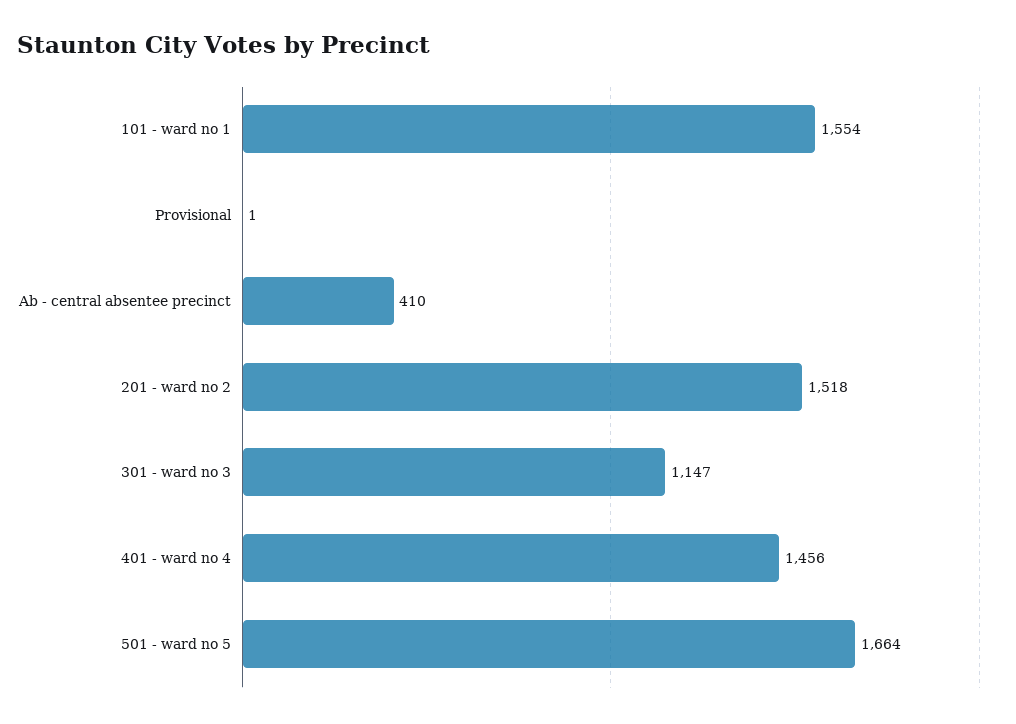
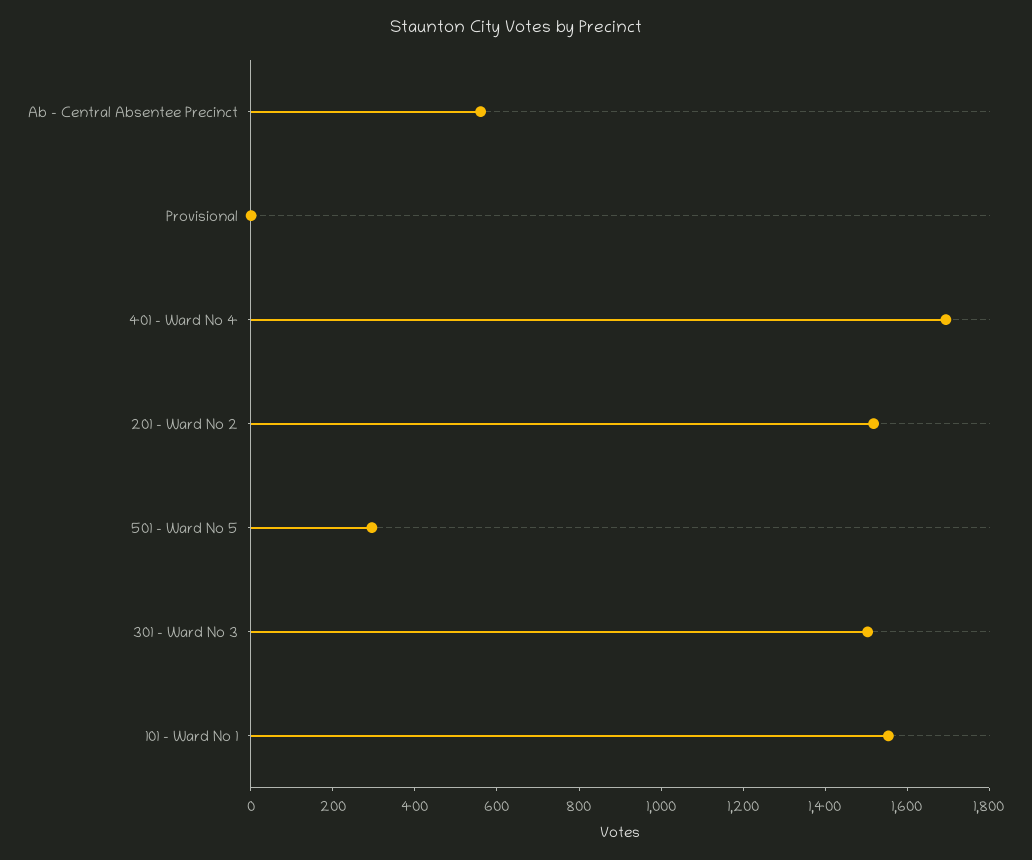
  {
    "101 - ward no 1": 1554,
    "Provisional": 1,
-   "Ab - central absentee precinct": 410,
+   "Ab - central absentee precinct": 550,
    "201 - ward no 2": 1518,
-   "301 - ward no 3": 1147,
+   "301 - ward no 3": 1500,
-   "401 - ward no 4": 1456,
+   "401 - ward no 4": 1700,
-   "501 - ward no 5": 1664
+   "501 - ward no 5": 300
  }

